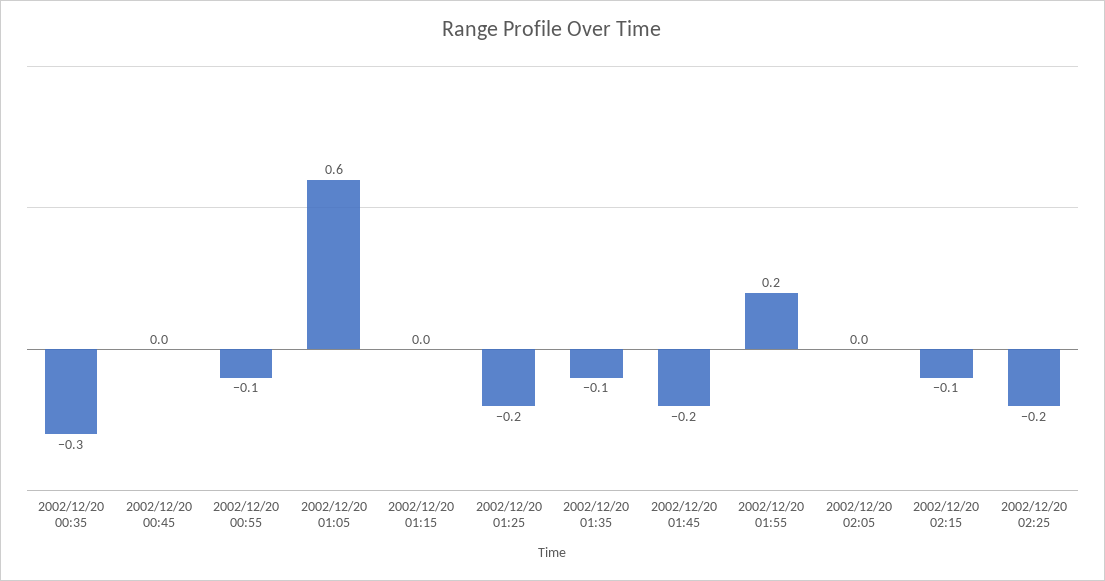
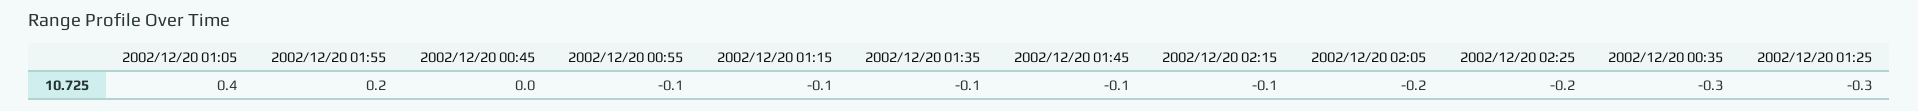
  {
    "2002/12/20 00:35": -0.3,
    "2002/12/20 00:45": 0,
    "2002/12/20 00:55": -0.1,
-   "2002/12/20 01:05": 0.6,
+   "2002/12/20 01:05": 0.4,
-   "2002/12/20 01:15": 0,
+   "2002/12/20 01:15": -0.1,
-   "2002/12/20 01:25": -0.2,
+   "2002/12/20 01:25": -0.3,
    "2002/12/20 01:35": -0.1,
-   "2002/12/20 01:45": -0.2,
+   "2002/12/20 01:45": -0.1,
    "2002/12/20 01:55": 0.2,
-   "2002/12/20 02:05": 0,
+   "2002/12/20 02:05": -0.2,
    "2002/12/20 02:15": -0.1,
    "2002/12/20 02:25": -0.2
  }

